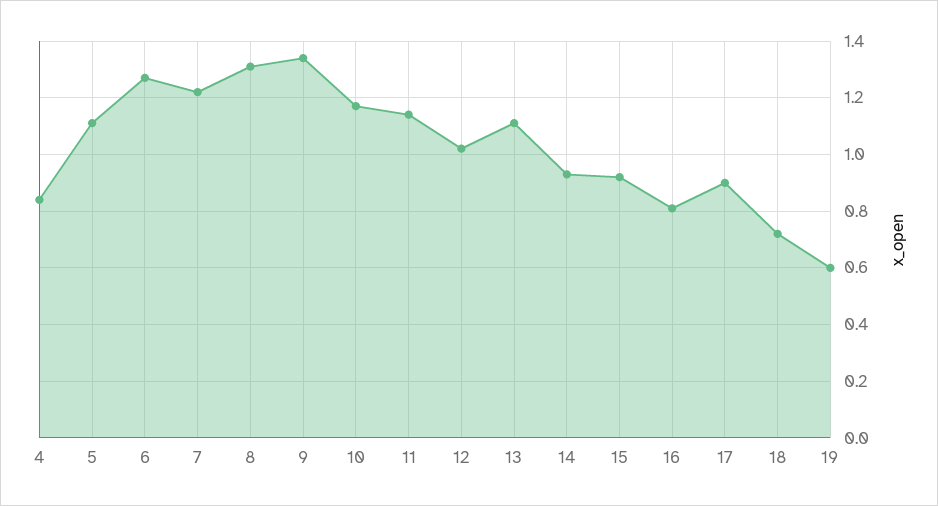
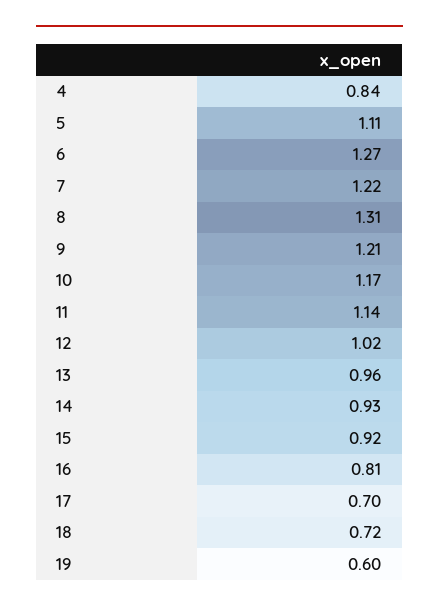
  {
    "4": 0.84,
    "5": 1.11,
    "6": 1.27,
    "7": 1.22,
    "8": 1.31,
-   "9": 1.35,
+   "9": 1.21,
    "10": 1.17,
    "11": 1.14,
    "12": 1.02,
-   "13": 1.1,
+   "13": 0.96,
    "14": 0.93,
    "15": 0.92,
    "16": 0.81,
-   "17": 0.9,
+   "17": 0.7,
    "18": 0.72,
    "19": 0.6
  }

